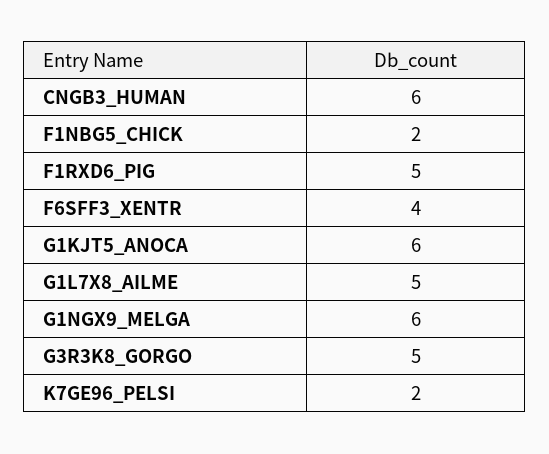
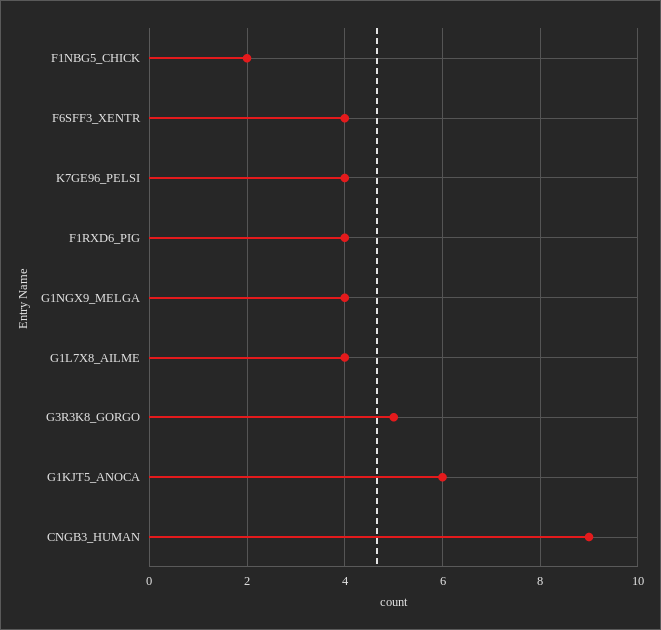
  {
-   "CNGB3_HUMAN": 6,
+   "CNGB3_HUMAN": 9,
    "F1NBG5_CHICK": 2,
-   "F1RXD6_PIG": 5,
+   "F1RXD6_PIG": 4,
    "F6SFF3_XENTR": 4,
    "G1KJT5_ANOCA": 6,
-   "G1L7X8_AILME": 5,
+   "G1L7X8_AILME": 4,
-   "G1NGX9_MELGA": 6,
+   "G1NGX9_MELGA": 4,
    "G3R3K8_GORGO": 5,
-   "K7GE96_PELSI": 2
+   "K7GE96_PELSI": 4
  }

